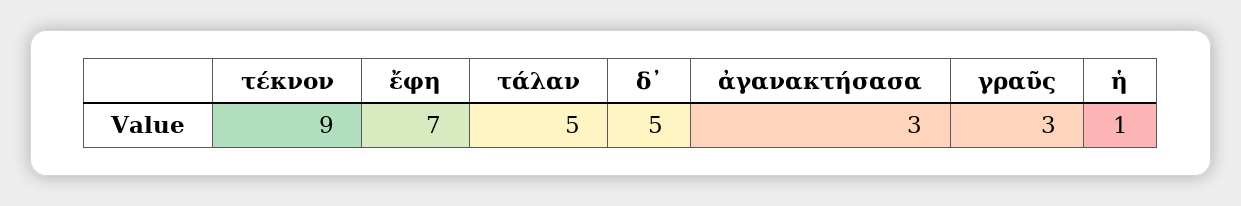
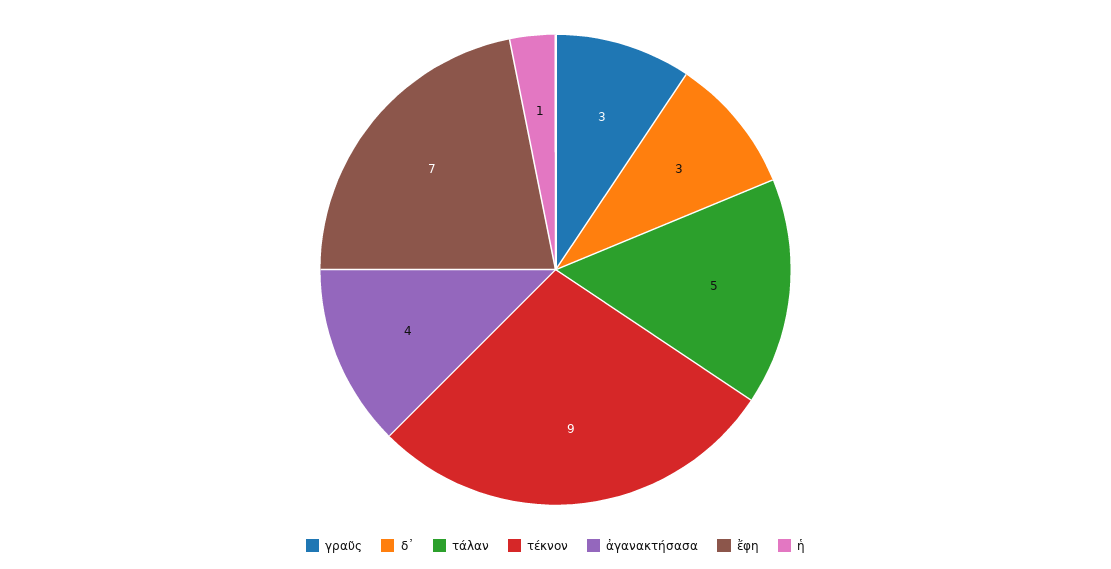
  {
    "τέκνον": 9,
    "ἔφη": 7,
    "τάλαν": 5,
-   "δ᾽": 5,
+   "δ᾽": 3,
-   "ἀγανακτήσασα": 3,
+   "ἀγανακτήσασα": 4,
    "γραῦς": 3,
    "ἡ": 1
  }

